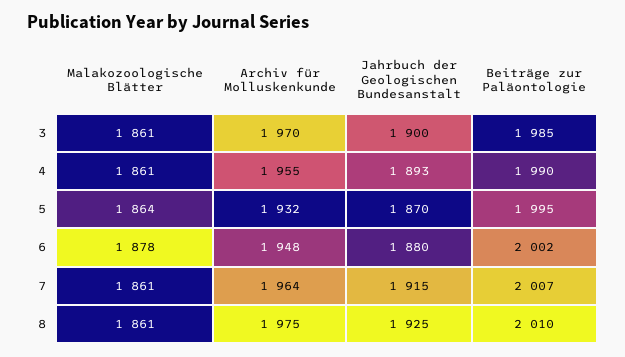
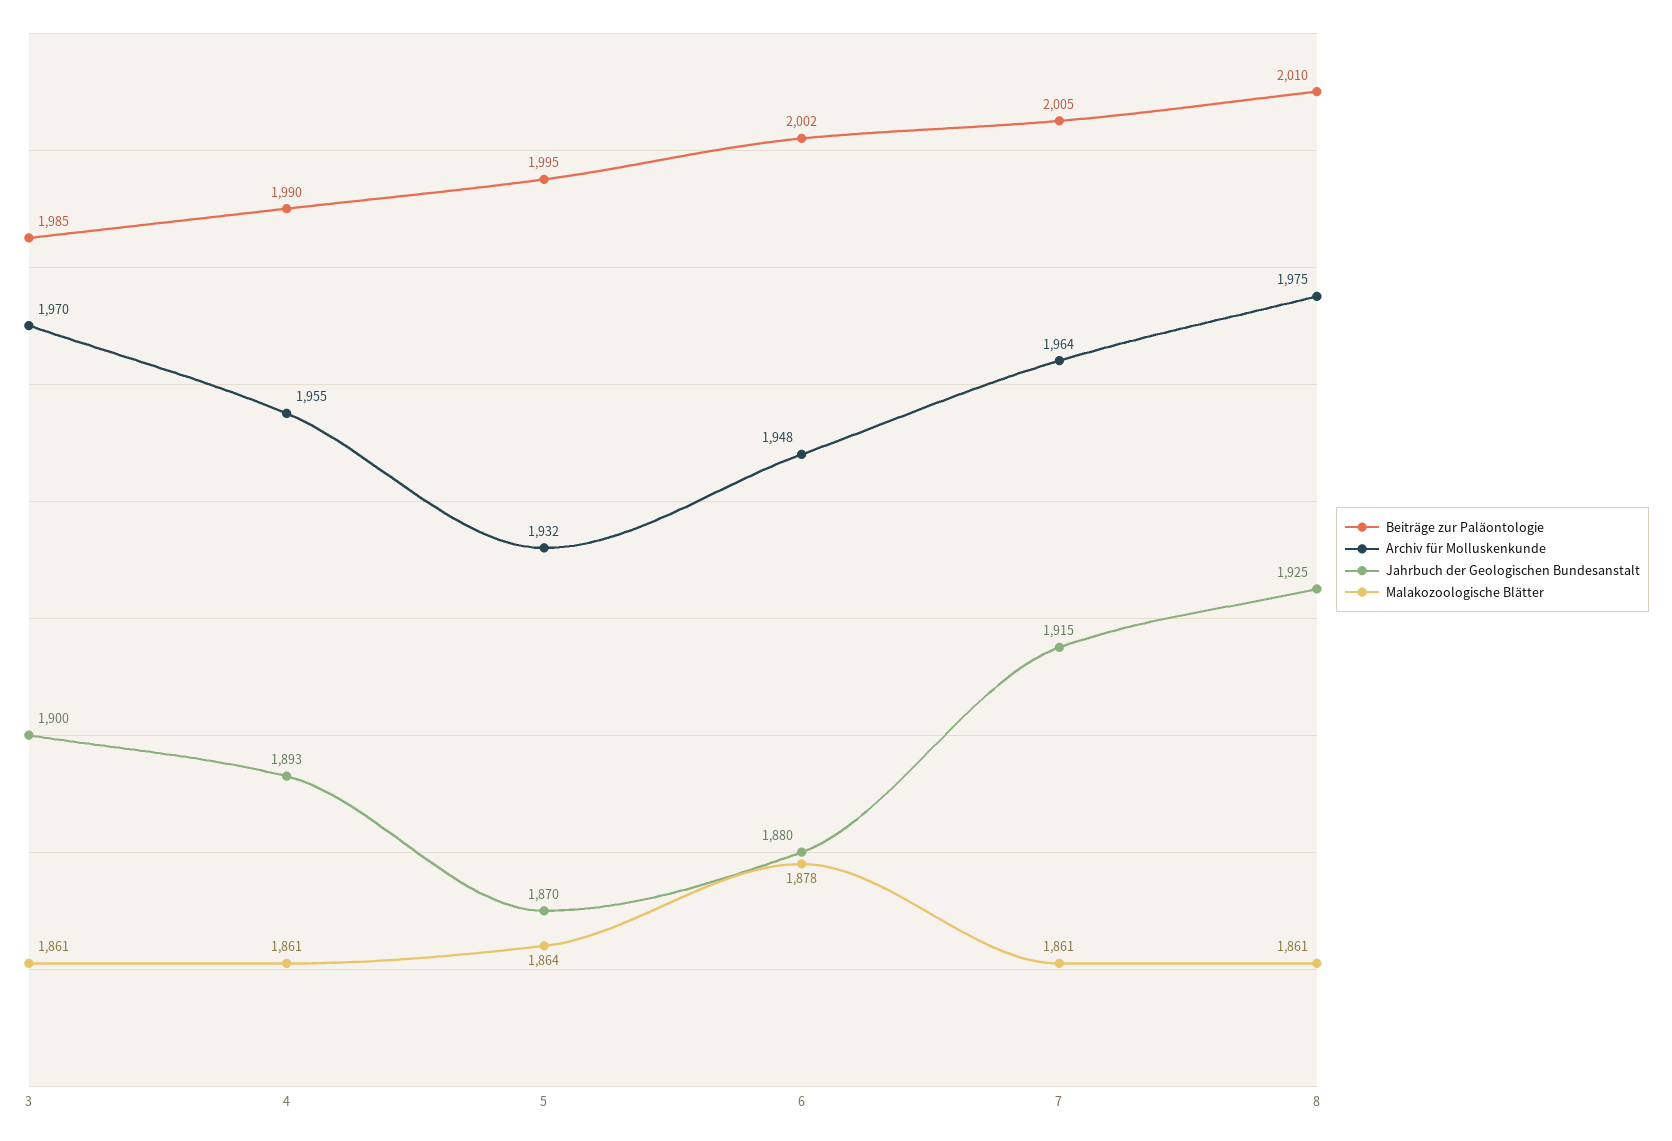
  {
    "Malakozoologische Blätter": {
      "3": 1861,
      "4": 1861,
      "5": 1864,
      "6": 1878,
      "7": 1861,
      "8": 1861
    },
    "Archiv für Molluskenkunde": {
      "3": 1970,
      "4": 1955,
      "5": 1932,
      "6": 1948,
      "7": 1964,
      "8": 1975
    },
    "Jahrbuch der Geologischen Bundesanstalt": {
      "3": 1900,
      "4": 1893,
      "5": 1870,
      "6": 1880,
      "7": 1915,
      "8": 1925
    },
    "Beiträge zur Paläontologie": {
      "3": 1985,
      "4": 1990,
      "5": 1995,
      "6": 2002,
-     "7": 2007,
+     "7": 2005,
      "8": 2010
    }
  }

